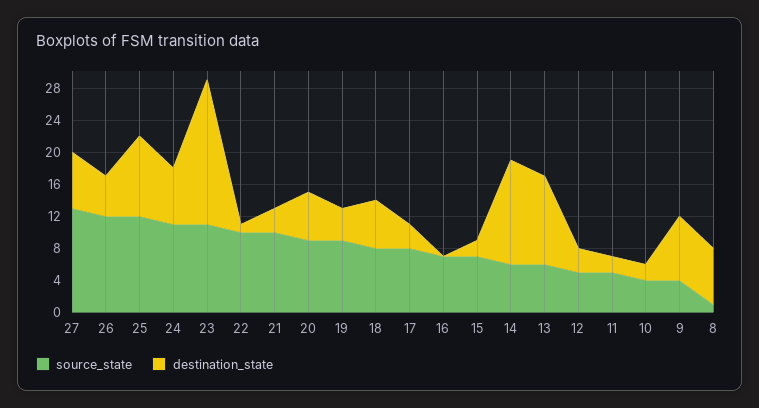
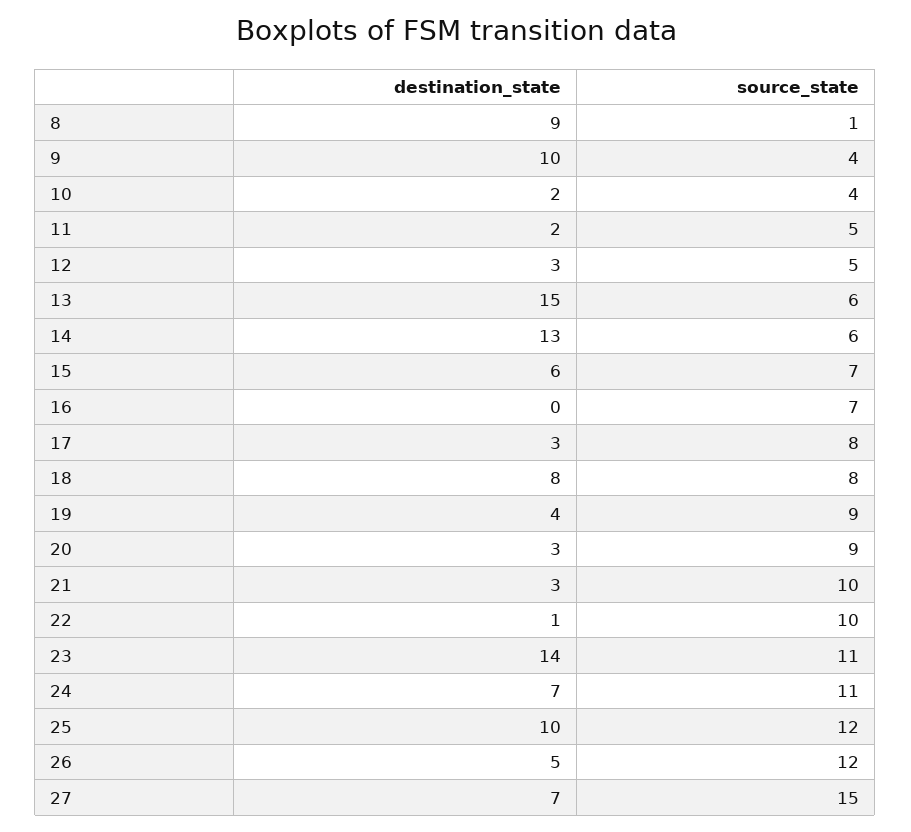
  {
    "source_state": {
-     "27": 13,
+     "27": 15,
      "26": 12,
      "25": 12,
      "24": 11,
      "23": 11,
      "22": 10,
      "21": 10,
      "20": 9,
      "19": 9,
      "18": 8,
      "17": 8,
      "16": 7,
      "15": 7,
      "14": 6,
      "13": 6,
      "12": 5,
      "11": 5,
      "10": 4,
      "9": 4,
      "8": 1
    },
    "destination_state": {
      "27": 7,
      "26": 5,
      "25": 10,
      "24": 7,
-     "23": 18,
+     "23": 14,
      "22": 1,
      "21": 3,
-     "20": 6,
+     "20": 3,
      "19": 4,
-     "18": 6,
+     "18": 8,
      "17": 3,
      "16": 0,
-     "15": 2,
+     "15": 6,
      "14": 13,
-     "13": 11,
+     "13": 15,
      "12": 3,
      "11": 2,
      "10": 2,
-     "9": 8,
+     "9": 10,
-     "8": 7
+     "8": 9
    }
  }

